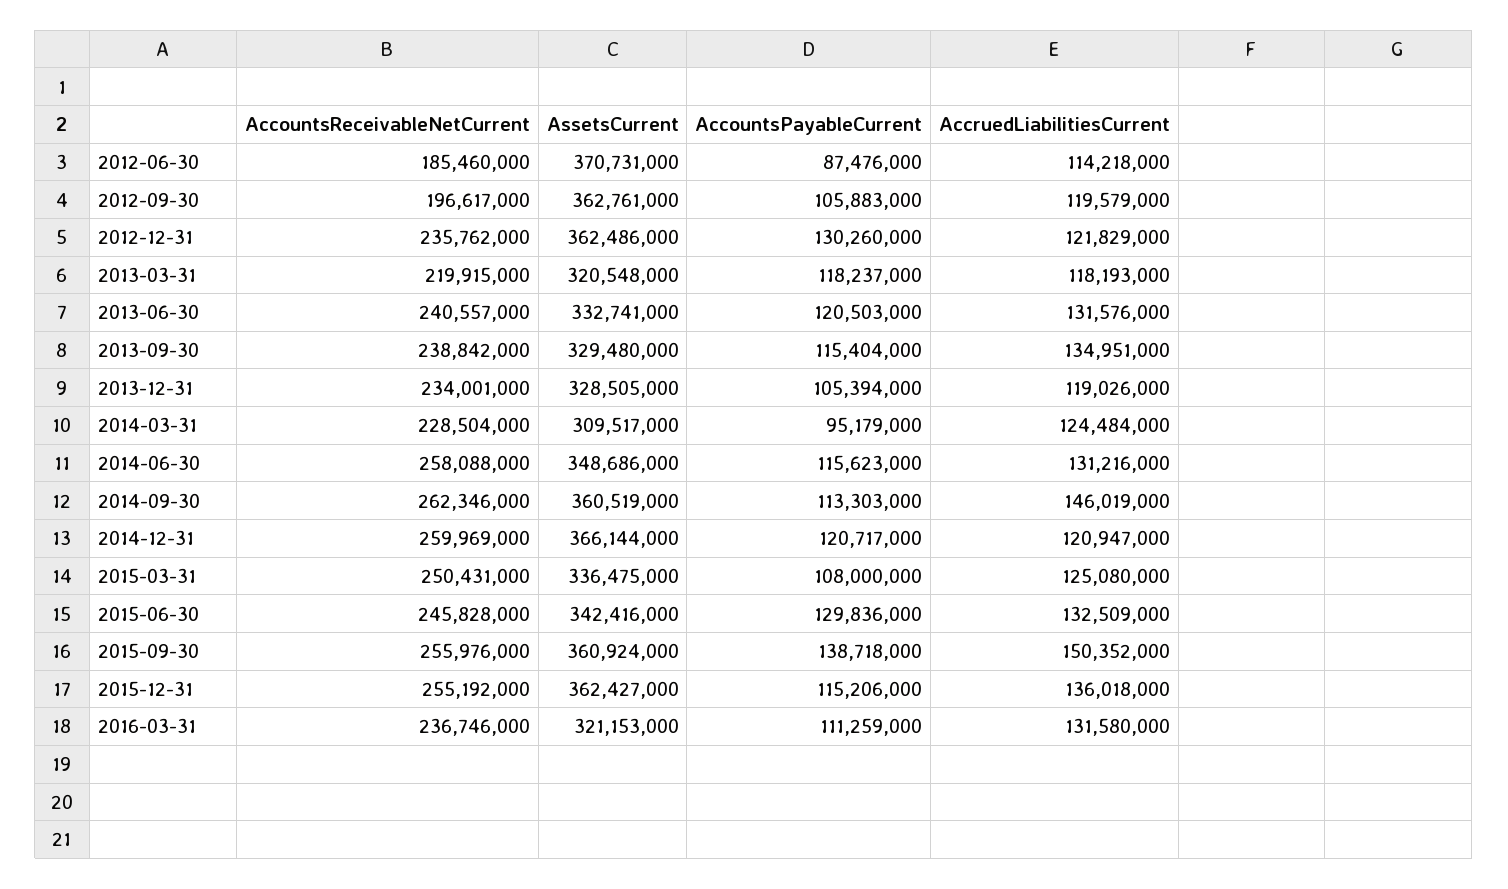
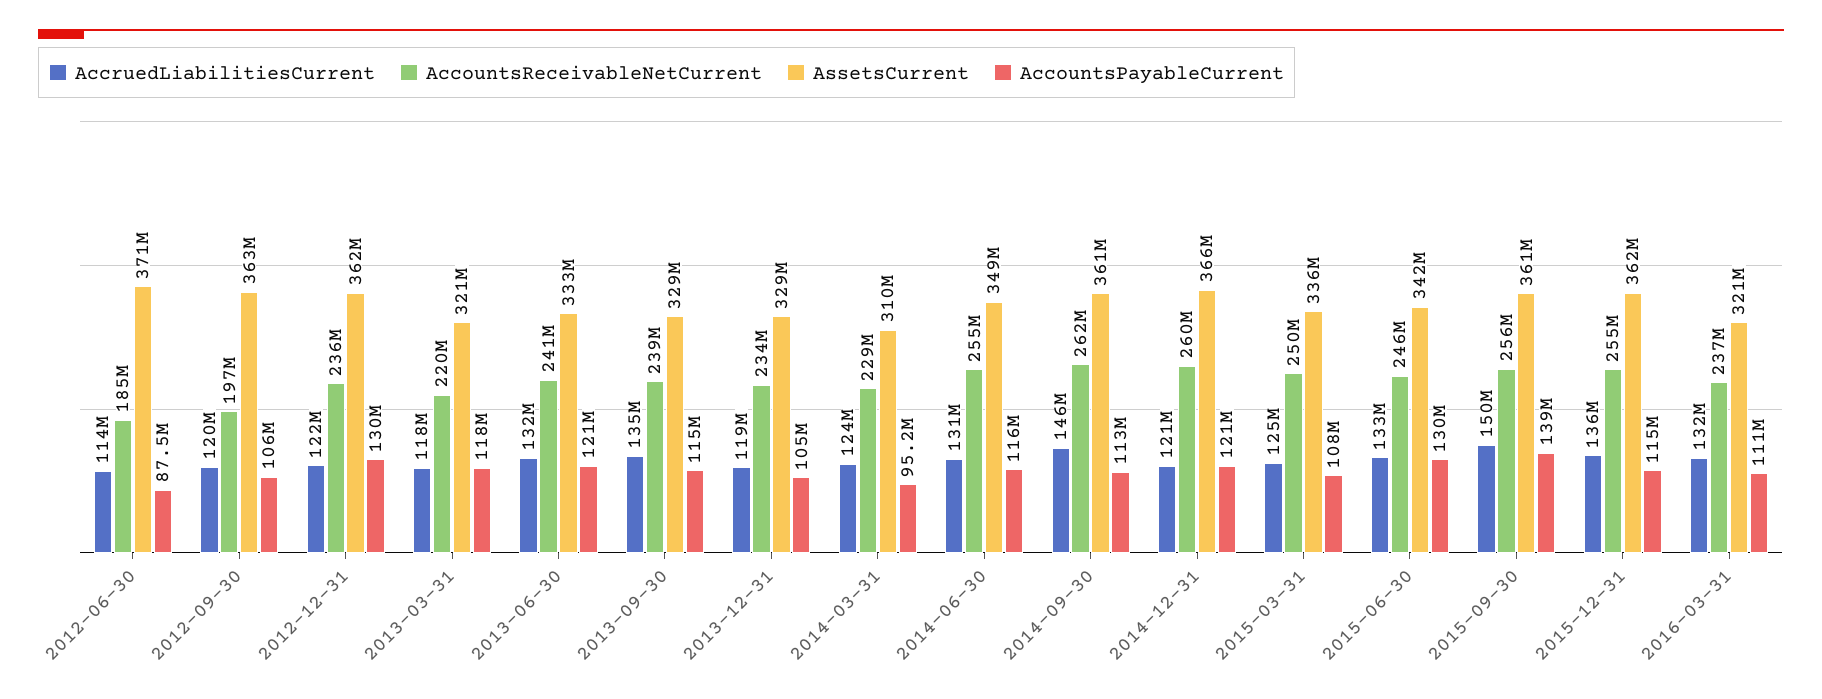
  {
    "AccountsReceivableNetCurrent": {
      "2012-06-30": 185460000,
      "2012-09-30": 196617000,
      "2012-12-31": 235762000,
      "2013-03-31": 219915000,
      "2013-06-30": 240557000,
      "2013-09-30": 238842000,
      "2013-12-31": 234001000,
      "2014-03-31": 228504000,
-     "2014-06-30": 258088000,
+     "2014-06-30": 255000000,
      "2014-09-30": 262346000,
      "2014-12-31": 259969000,
      "2015-03-31": 250431000,
      "2015-06-30": 245828000,
      "2015-09-30": 255976000,
      "2015-12-31": 255192000,
      "2016-03-31": 236746000
    },
    "AssetsCurrent": {
      "2012-06-30": 370731000,
      "2012-09-30": 362761000,
      "2012-12-31": 362486000,
      "2013-03-31": 320548000,
      "2013-06-30": 332741000,
      "2013-09-30": 329480000,
      "2013-12-31": 328505000,
      "2014-03-31": 309517000,
      "2014-06-30": 348686000,
      "2014-09-30": 360519000,
      "2014-12-31": 366144000,
      "2015-03-31": 336475000,
      "2015-06-30": 342416000,
      "2015-09-30": 360924000,
      "2015-12-31": 362427000,
      "2016-03-31": 321153000
    },
    "AccountsPayableCurrent": {
      "2012-06-30": 87476000,
      "2012-09-30": 105883000,
      "2012-12-31": 130260000,
      "2013-03-31": 118237000,
      "2013-06-30": 120503000,
      "2013-09-30": 115404000,
      "2013-12-31": 105394000,
      "2014-03-31": 95179000,
      "2014-06-30": 115623000,
      "2014-09-30": 113303000,
      "2014-12-31": 120717000,
      "2015-03-31": 108000000,
      "2015-06-30": 129836000,
      "2015-09-30": 138718000,
      "2015-12-31": 115206000,
      "2016-03-31": 111259000
    },
    "AccruedLiabilitiesCurrent": {
      "2012-06-30": 114218000,
      "2012-09-30": 119579000,
      "2012-12-31": 121829000,
      "2013-03-31": 118193000,
      "2013-06-30": 131576000,
      "2013-09-30": 134951000,
      "2013-12-31": 119026000,
      "2014-03-31": 124484000,
      "2014-06-30": 131216000,
      "2014-09-30": 146019000,
      "2014-12-31": 120947000,
      "2015-03-31": 125080000,
      "2015-06-30": 132509000,
      "2015-09-30": 150352000,
      "2015-12-31": 136018000,
      "2016-03-31": 131580000
    }
  }

